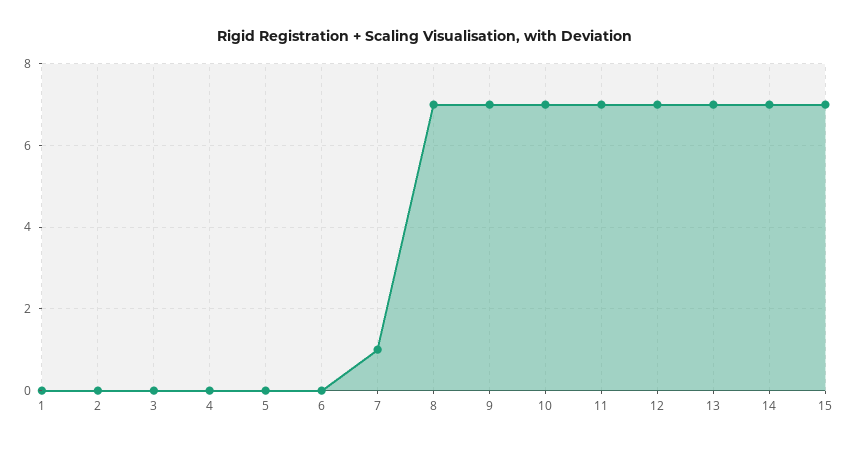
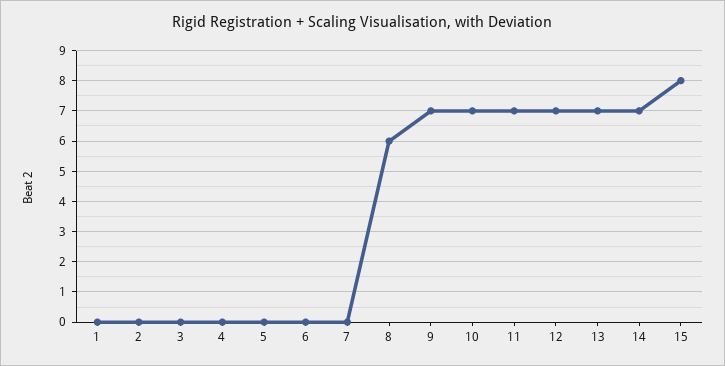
  {
    "1": 0,
    "2": 0,
    "3": 0,
    "4": 0,
    "5": 0,
    "6": 0,
-   "7": 1,
+   "7": 0,
-   "8": 7,
+   "8": 6,
    "9": 7,
    "10": 7,
    "11": 7,
    "12": 7,
    "13": 7,
    "14": 7,
-   "15": 7
+   "15": 8
  }

